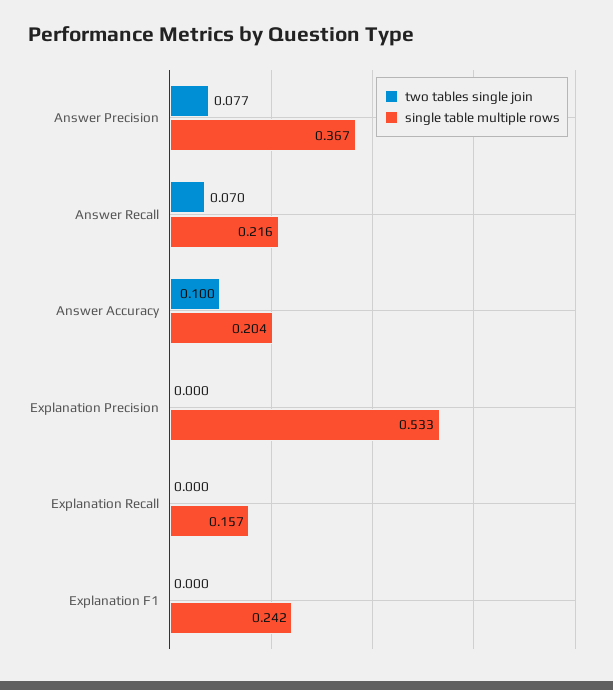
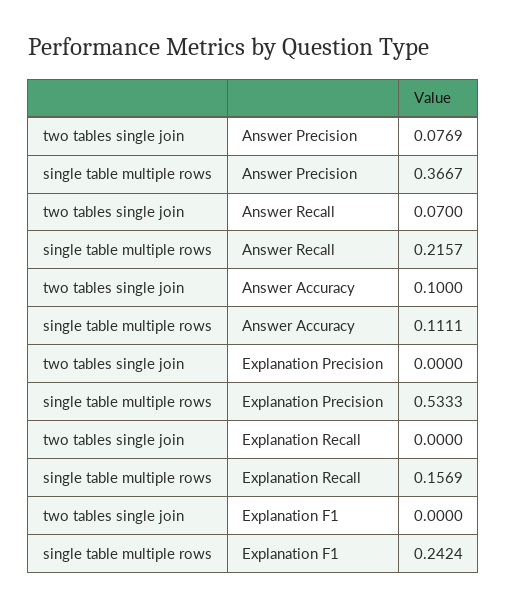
  {
    "two tables single join": {
      "Answer Precision": 0.0769,
      "Answer Recall": 0.07,
      "Answer Accuracy": 0.1,
      "Explanation Precision": 0,
      "Explanation Recall": 0,
      "Explanation F1": 0
    },
    "single table multiple rows": {
      "Answer Precision": 0.3667,
      "Answer Recall": 0.2157,
-     "Answer Accuracy": 0.204,
+     "Answer Accuracy": 0.1111,
      "Explanation Precision": 0.5333,
      "Explanation Recall": 0.1569,
      "Explanation F1": 0.2424
    }
  }

